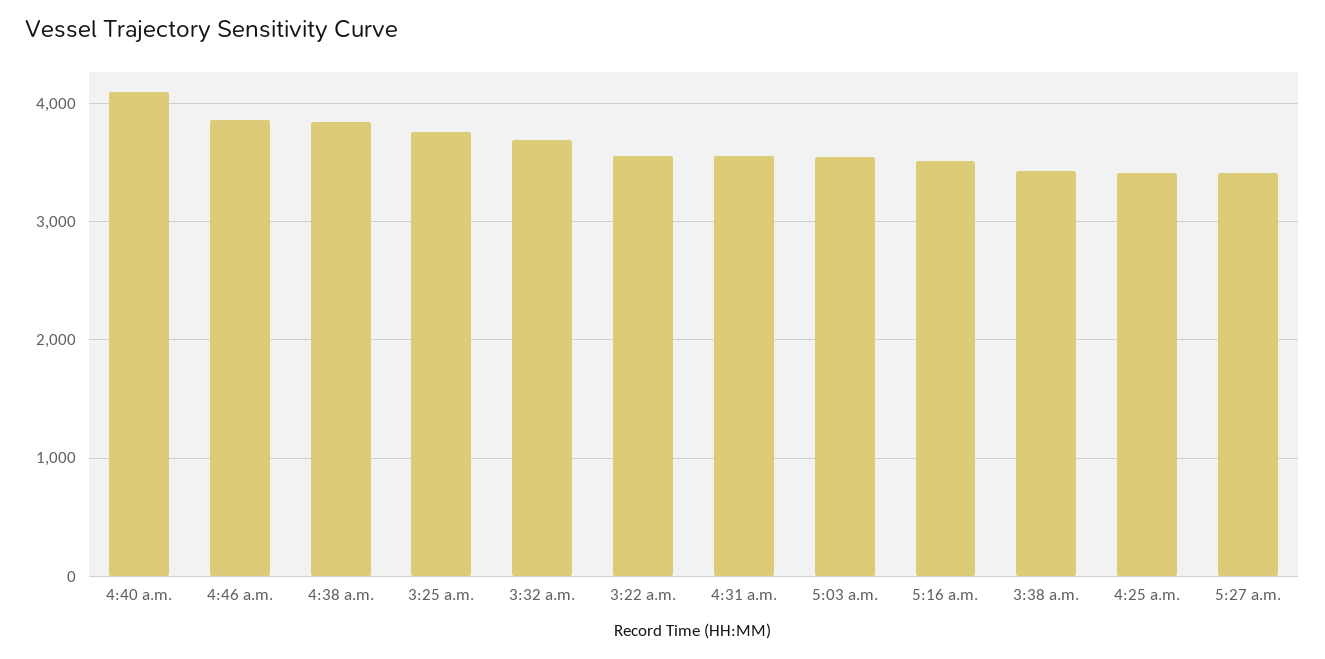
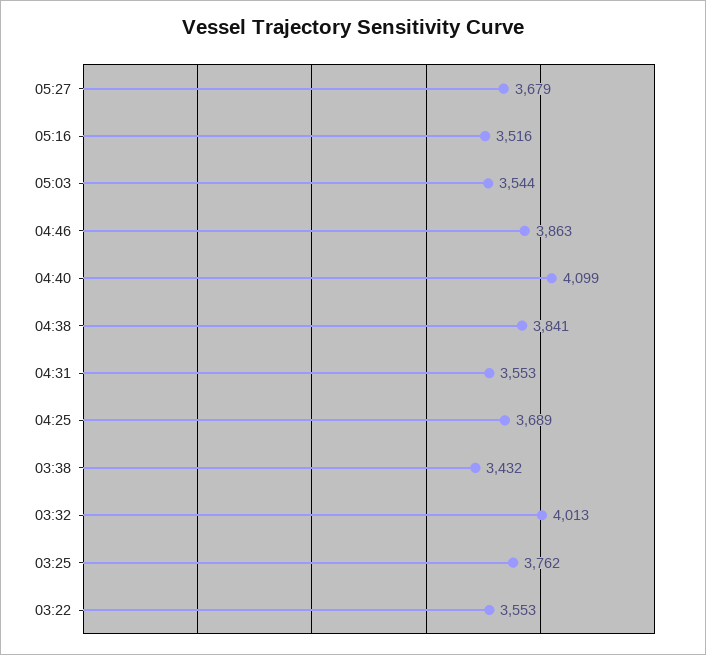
  {
    "4:40 a.m.": 4099,
    "4:46 a.m.": 3863,
    "4:38 a.m.": 3841,
    "3:25 a.m.": 3762,
-   "3:32 a.m.": 3700,
+   "3:32 a.m.": 4013,
    "3:22 a.m.": 3553,
    "4:31 a.m.": 3553,
    "5:03 a.m.": 3544,
    "5:16 a.m.": 3516,
    "3:38 a.m.": 3432,
-   "4:25 a.m.": 3400,
+   "4:25 a.m.": 3689,
-   "5:27 a.m.": 3400
+   "5:27 a.m.": 3679
  }

